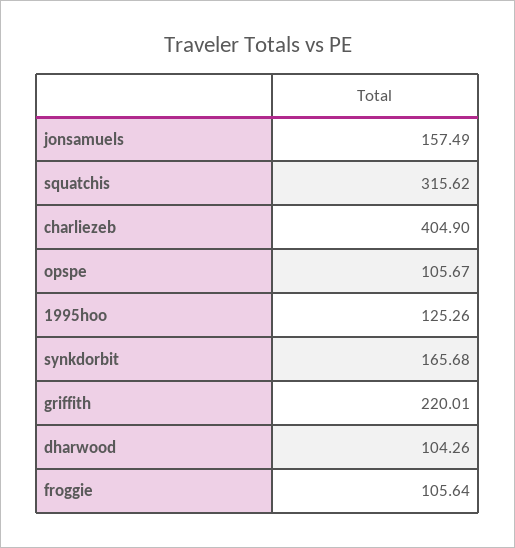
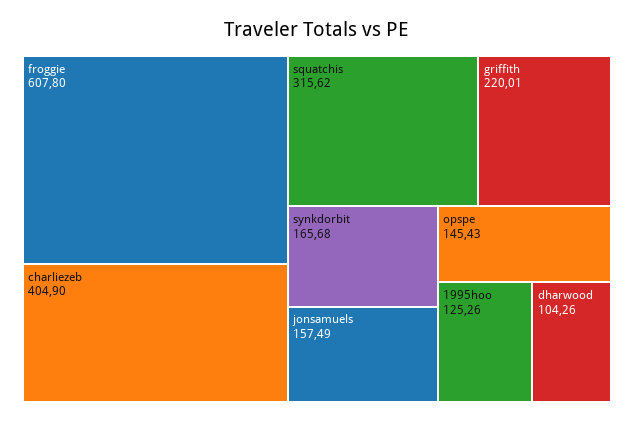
  {
    "jonsamuels": 157.49,
    "squatchis": 315.62,
    "charliezeb": 404.9,
-   "opspe": 105.67,
+   "opspe": 145.43,
    "1995hoo": 125.26,
    "synkdorbit": 165.68,
    "griffith": 220.01,
    "dharwood": 104.26,
-   "froggie": 105.64
+   "froggie": 607.8
  }

